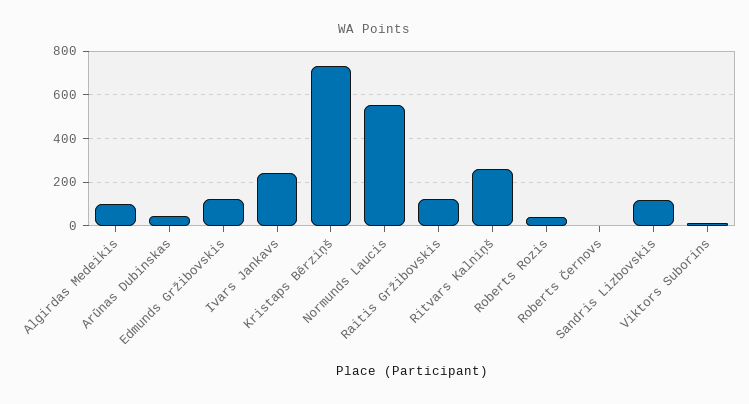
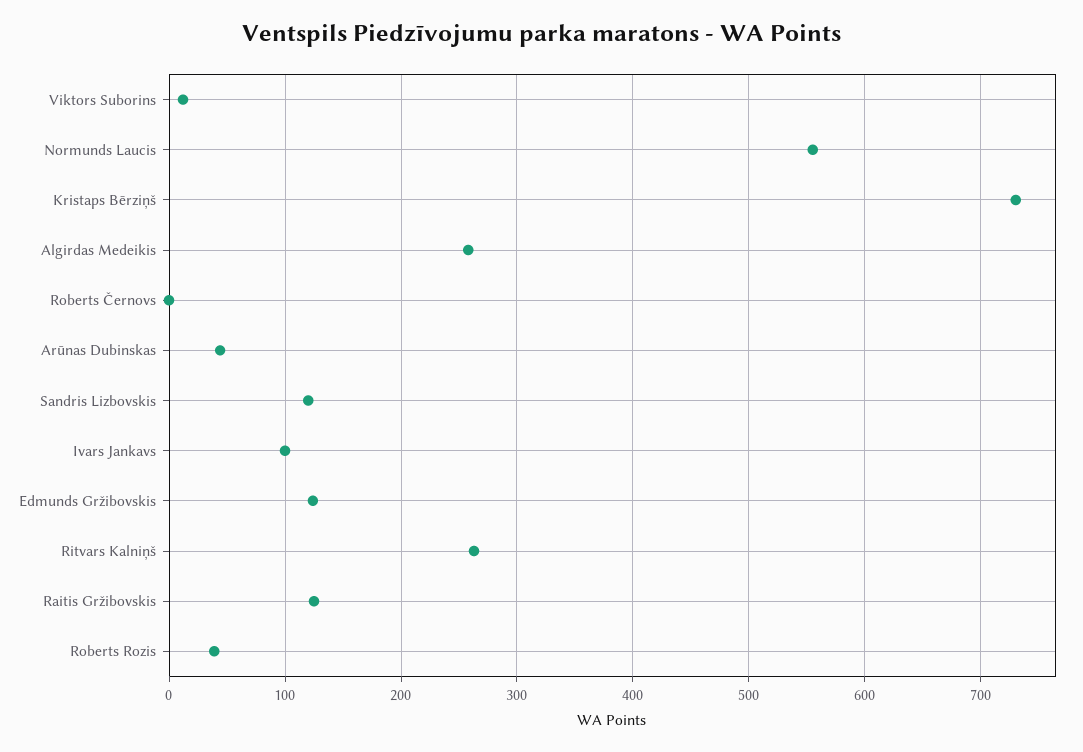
  {
-   "Algirdas Medeikis": 100,
+   "Algirdas Medeikis": 260,
    "Arūnas Dubinskas": 40,
    "Edmunds Gržibovskis": 120,
-   "Ivars Jankavs": 250,
+   "Ivars Jankavs": 100,
    "Kristaps Bērziņš": 730,
    "Normunds Laucis": 560,
    "Raitis Gržibovskis": 130,
    "Ritvars Kalniņš": 260,
    "Roberts Rozis": 40,
    "Roberts Černovs": 0,
    "Sandris Lizbovskis": 120,
    "Viktors Suborins": 10
  }

